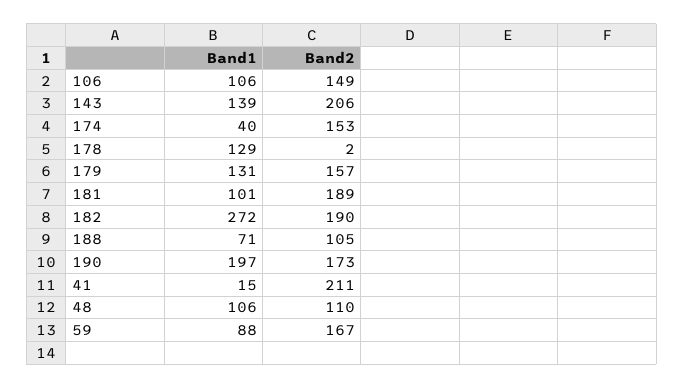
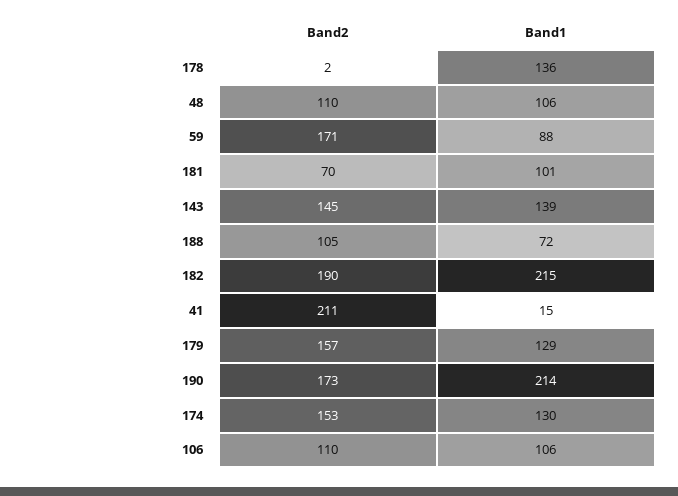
  {
    "Band1": {
      "106": 106,
      "143": 139,
-     "174": 40,
+     "174": 130,
-     "178": 129,
+     "178": 136,
-     "179": 131,
+     "179": 129,
      "181": 101,
-     "182": 272,
+     "182": 215,
-     "188": 71,
+     "188": 72,
-     "190": 197,
+     "190": 214,
      "41": 15,
      "48": 106,
      "59": 88
    },
    "Band2": {
-     "106": 149,
+     "106": 110,
-     "143": 206,
+     "143": 145,
      "174": 153,
      "178": 2,
      "179": 157,
-     "181": 189,
+     "181": 70,
      "182": 190,
      "188": 105,
      "190": 173,
      "41": 211,
      "48": 110,
-     "59": 167
+     "59": 171
    }
  }

